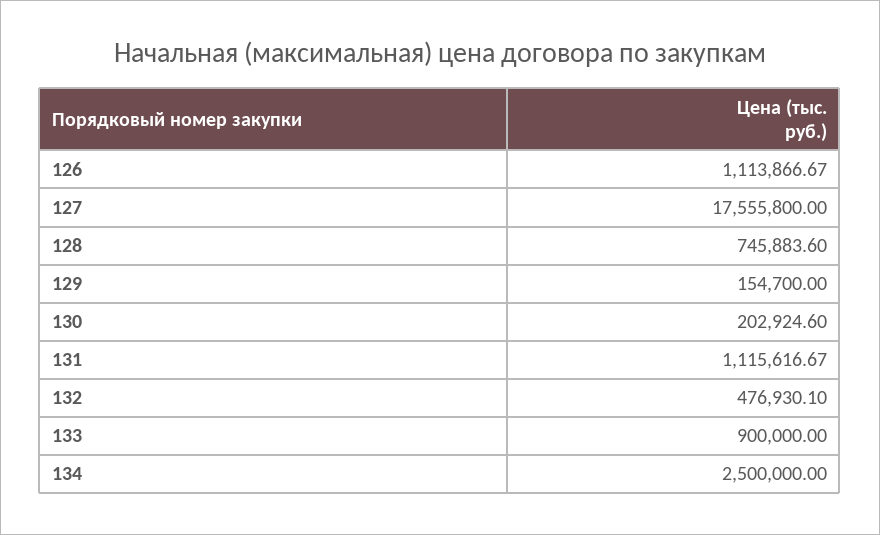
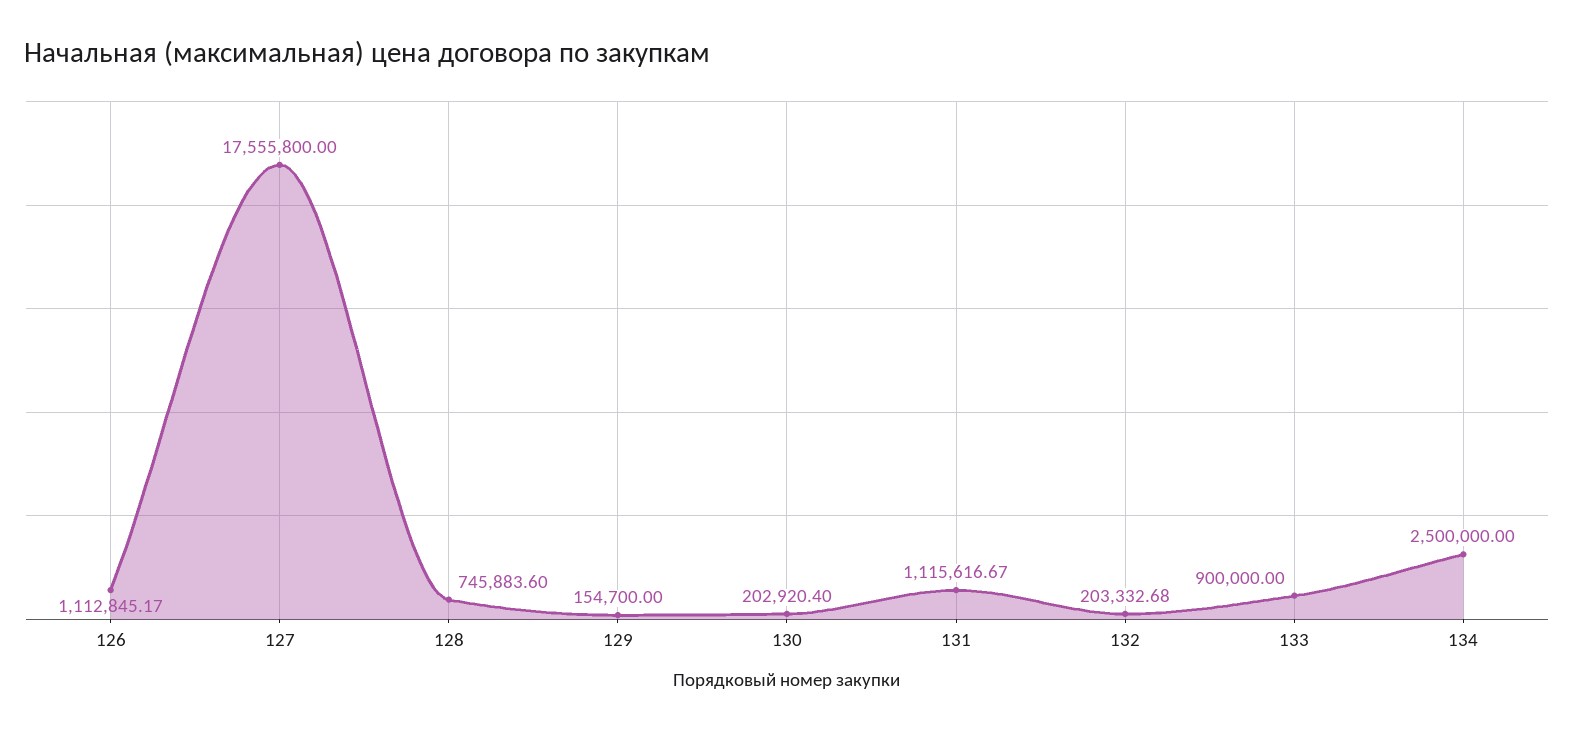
  {
-   "126": 1113866.67,
+   "126": 1112845.17,
    "127": 17555800,
    "128": 745883.6,
    "129": 154700,
-   "130": 202924.6,
+   "130": 202920.4,
    "131": 1115616.67,
-   "132": 476930.1,
+   "132": 203332.68,
    "133": 900000,
    "134": 2500000
  }

